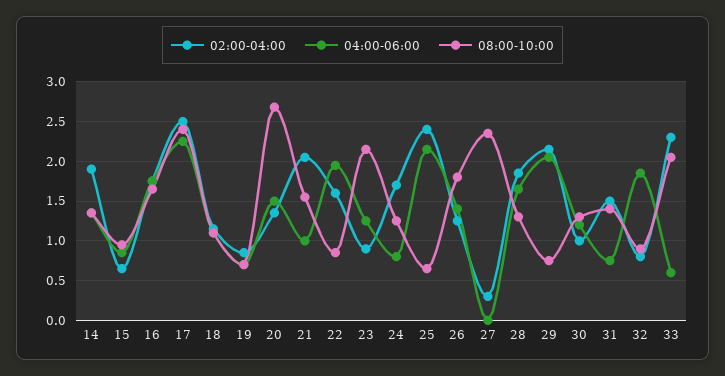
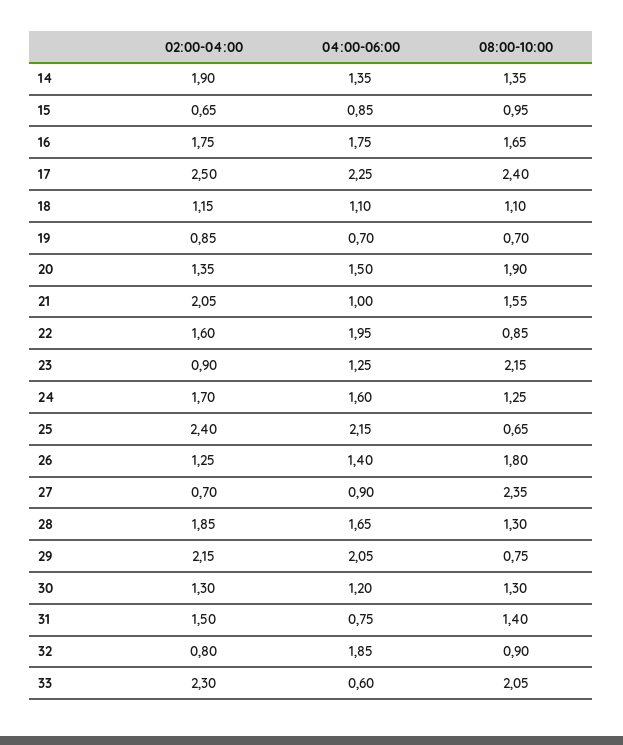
  {
    "02:00-04:00": {
      "14": 1.9,
      "15": 0.65,
      "16": 1.75,
      "17": 2.5,
      "18": 1.15,
      "19": 0.85,
      "20": 1.35,
      "21": 2.05,
      "22": 1.6,
      "23": 0.9,
      "24": 1.7,
      "25": 2.4,
      "26": 1.25,
-     "27": 0.3,
+     "27": 0.7,
      "28": 1.85,
      "29": 2.15,
-     "30": 1,
+     "30": 1.3,
      "31": 1.5,
      "32": 0.8,
      "33": 2.3
    },
    "04:00-06:00": {
      "14": 1.35,
      "15": 0.85,
      "16": 1.75,
      "17": 2.25,
      "18": 1.1,
      "19": 0.7,
      "20": 1.5,
      "21": 1,
      "22": 1.95,
      "23": 1.25,
-     "24": 0.8,
+     "24": 1.6,
      "25": 2.15,
      "26": 1.4,
-     "27": 0,
+     "27": 0.9,
      "28": 1.65,
      "29": 2.05,
      "30": 1.2,
      "31": 0.75,
      "32": 1.85,
      "33": 0.6
    },
    "08:00-10:00": {
      "14": 1.35,
      "15": 0.95,
      "16": 1.65,
      "17": 2.4,
      "18": 1.1,
      "19": 0.7,
-     "20": 2.7,
+     "20": 1.9,
      "21": 1.55,
      "22": 0.85,
      "23": 2.15,
      "24": 1.25,
      "25": 0.65,
      "26": 1.8,
      "27": 2.35,
      "28": 1.3,
      "29": 0.75,
      "30": 1.3,
      "31": 1.4,
      "32": 0.9,
      "33": 2.05
    }
  }

